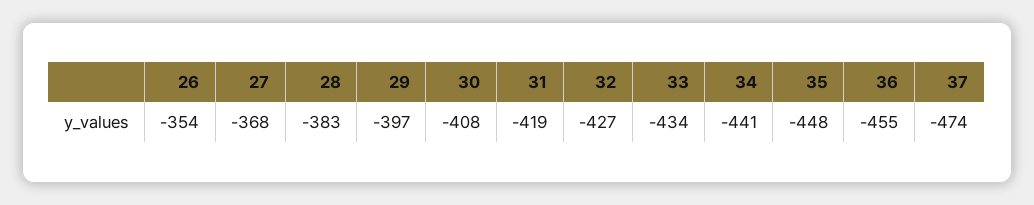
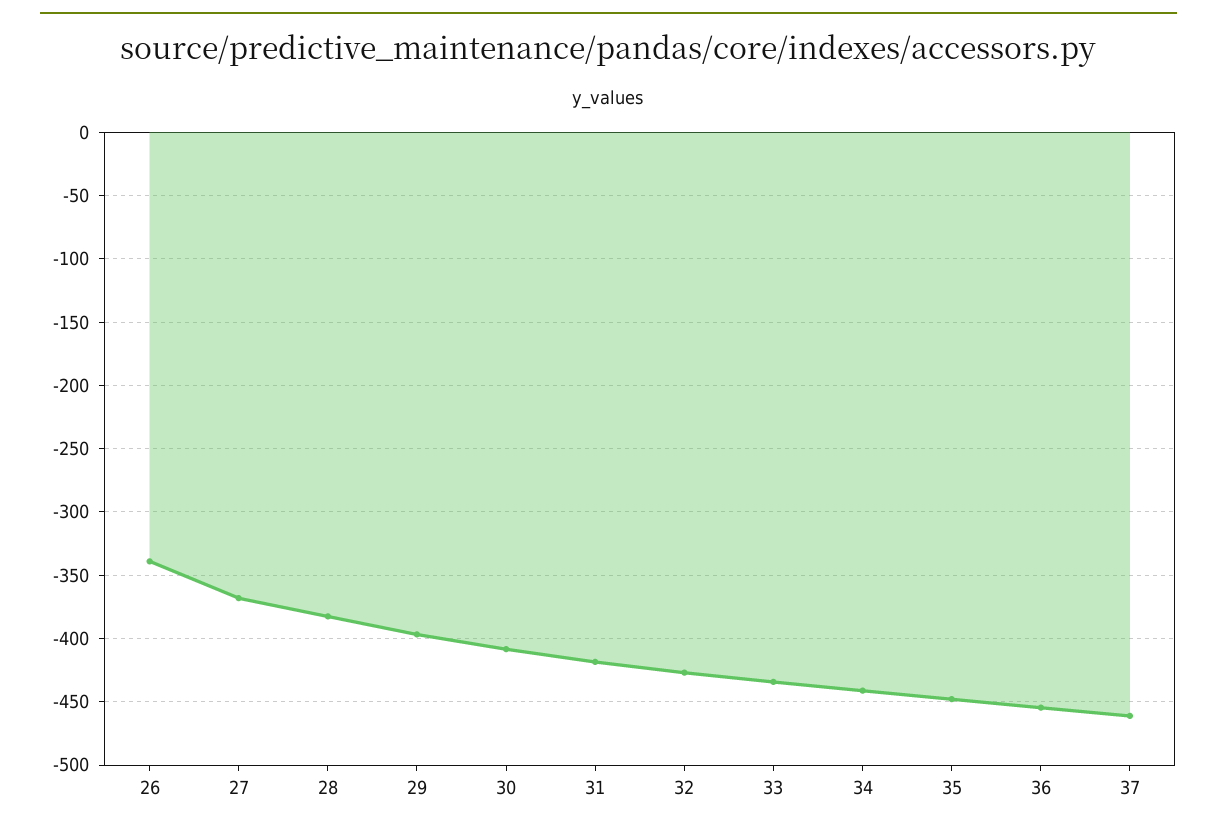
  {
-   "26": -354,
+   "26": -340,
    "27": -368,
    "28": -383,
    "29": -397,
    "30": -408,
    "31": -419,
    "32": -427,
    "33": -434,
    "34": -441,
    "35": -448,
    "36": -455,
-   "37": -474
+   "37": -460
  }

